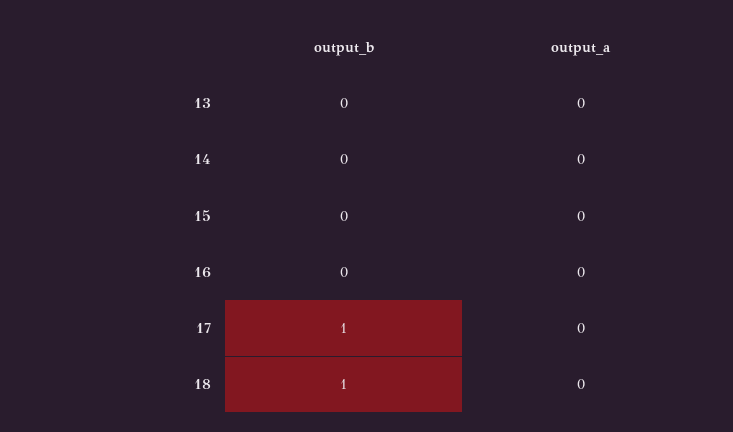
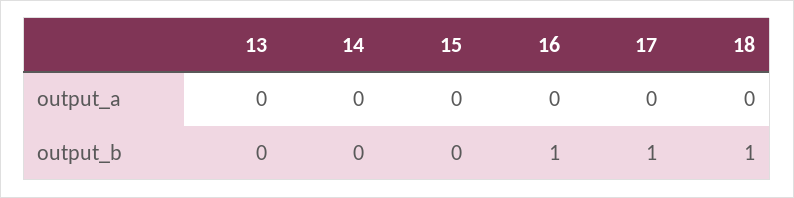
  {
    "output_b": {
      "13": 0,
      "14": 0,
      "15": 0,
-     "16": 0,
+     "16": 1,
      "17": 1,
      "18": 1
    },
    "output_a": {
      "13": 0,
      "14": 0,
      "15": 0,
      "16": 0,
      "17": 0,
      "18": 0
    }
  }

